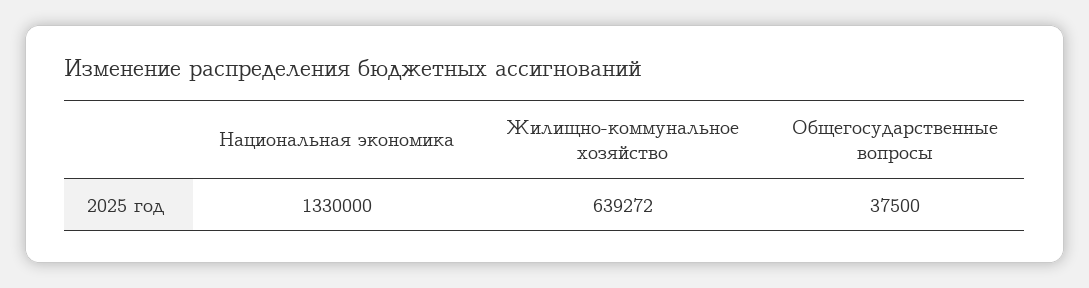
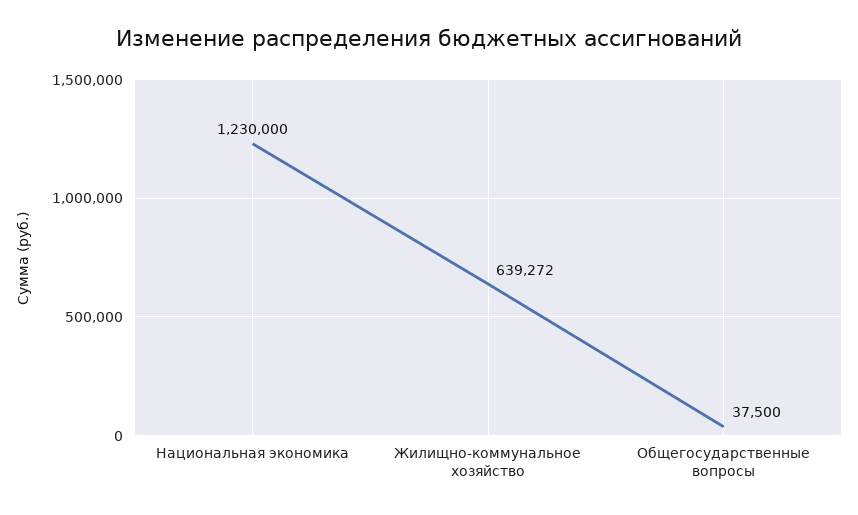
  {
-   "Национальная экономика": 1330000,
+   "Национальная экономика": 1230000,
    "Жилищно-коммунальное хозяйство": 639272,
    "Общегосударственные вопросы": 37500
  }

